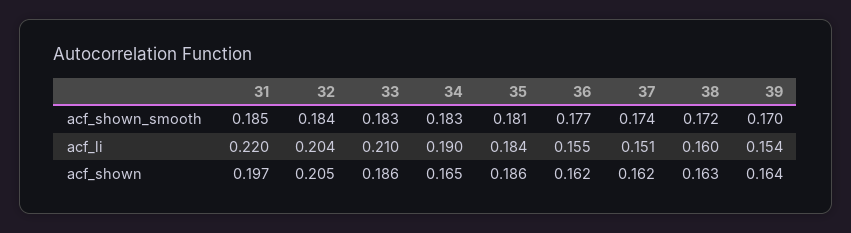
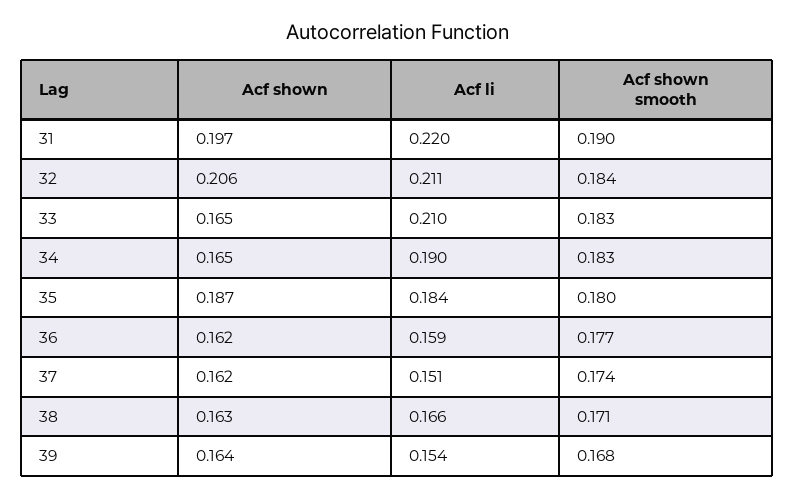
  {
    "31": {
-     "acf_shown_smooth": 0.185,
+     "acf_shown_smooth": 0.19,
      "acf_li": 0.22,
      "acf_shown": 0.197
    },
    "32": {
      "acf_shown_smooth": 0.184,
-     "acf_li": 0.204,
+     "acf_li": 0.211,
-     "acf_shown": 0.205
+     "acf_shown": 0.206
    },
    "33": {
      "acf_shown_smooth": 0.183,
      "acf_li": 0.21,
-     "acf_shown": 0.186
+     "acf_shown": 0.165
    },
    "34": {
      "acf_shown_smooth": 0.183,
      "acf_li": 0.19,
      "acf_shown": 0.165
    },
    "35": {
-     "acf_shown_smooth": 0.181,
+     "acf_shown_smooth": 0.18,
      "acf_li": 0.184,
-     "acf_shown": 0.186
+     "acf_shown": 0.187
    },
    "36": {
      "acf_shown_smooth": 0.177,
-     "acf_li": 0.155,
+     "acf_li": 0.159,
      "acf_shown": 0.162
    },
    "37": {
      "acf_shown_smooth": 0.174,
      "acf_li": 0.151,
      "acf_shown": 0.162
    },
    "38": {
-     "acf_shown_smooth": 0.172,
+     "acf_shown_smooth": 0.171,
-     "acf_li": 0.16,
+     "acf_li": 0.166,
      "acf_shown": 0.163
    },
    "39": {
-     "acf_shown_smooth": 0.17,
+     "acf_shown_smooth": 0.168,
      "acf_li": 0.154,
      "acf_shown": 0.164
    }
  }

